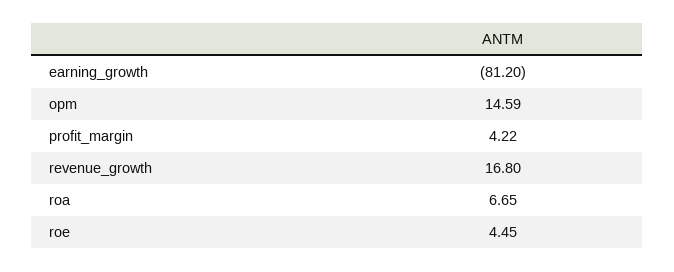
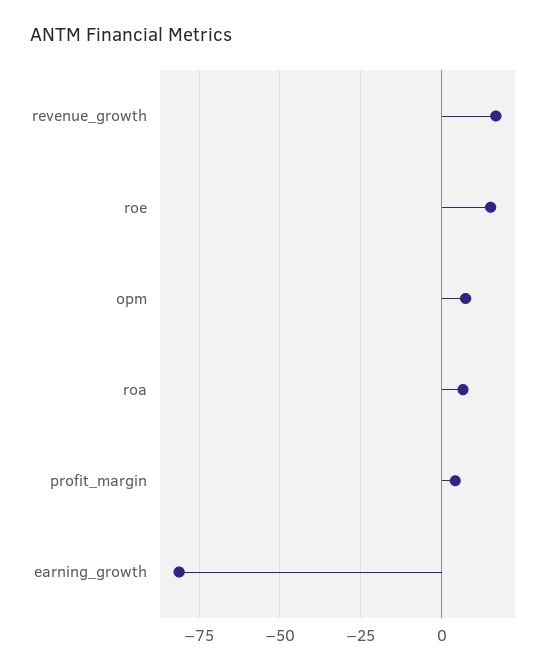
  {
    "earning_growth": -81.2,
-   "opm": 14.59,
+   "opm": 7.5,
    "profit_margin": 4.22,
    "revenue_growth": 16.8,
    "roa": 6.65,
-   "roe": 4.45
+   "roe": 15
  }

